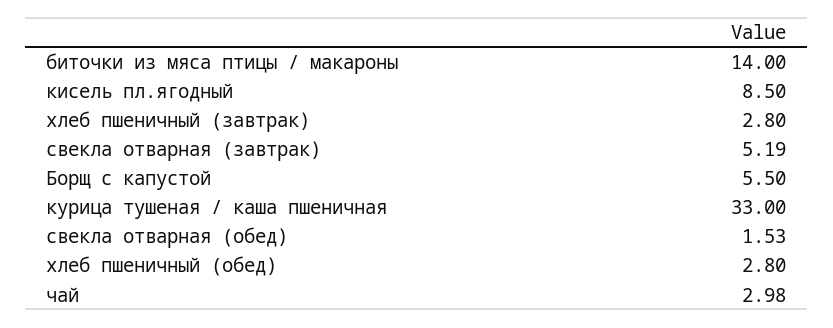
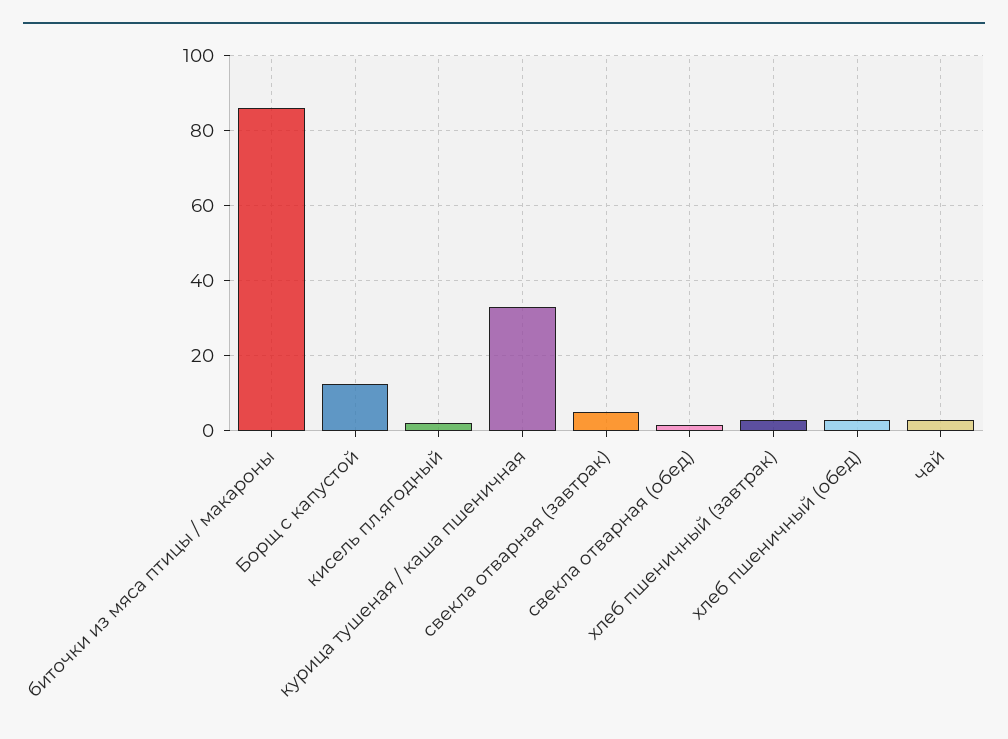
  {
-   "биточки из мяса птицы / макароны": 14,
+   "биточки из мяса птицы / макароны": 86,
-   "кисель пл.ягодный": 8.5,
+   "кисель пл.ягодный": 2,
    "хлеб пшеничный (завтрак)": 2.8,
    "свекла отварная (завтрак)": 5.19,
-   "Борщ с капустой": 5.5,
+   "Борщ с капустой": 12,
    "курица тушеная / каша пшеничная": 33,
    "свекла отварная (обед)": 1.53,
    "хлеб пшеничный (обед)": 2.8,
    "чай": 2.98
  }

